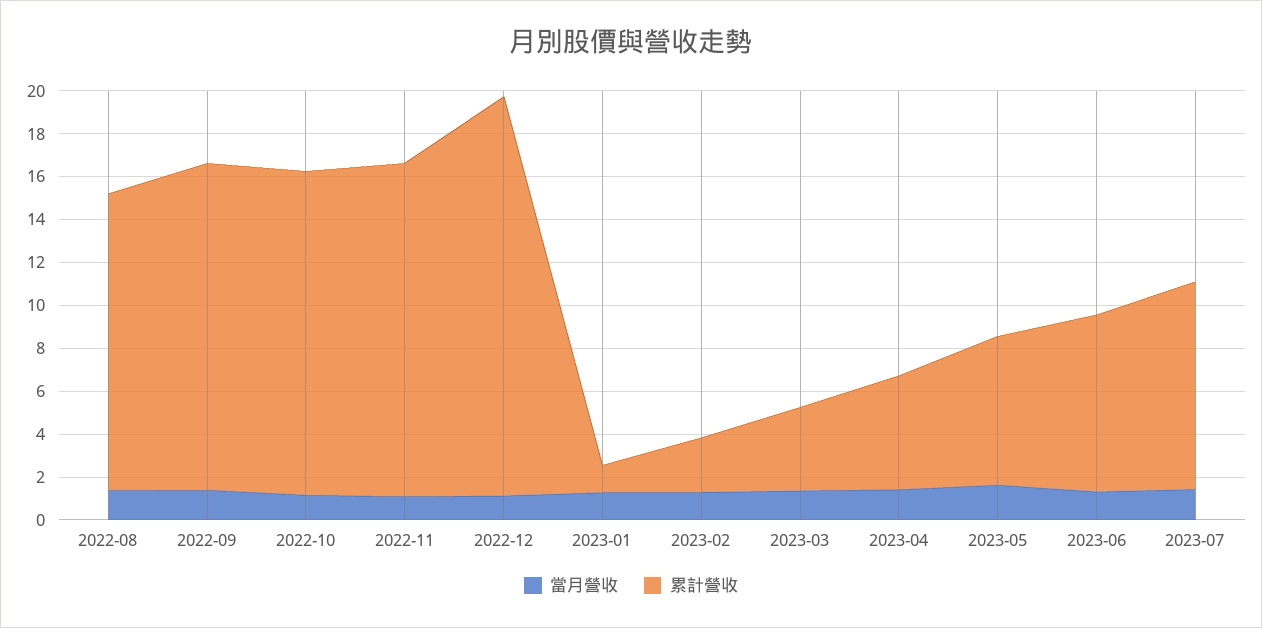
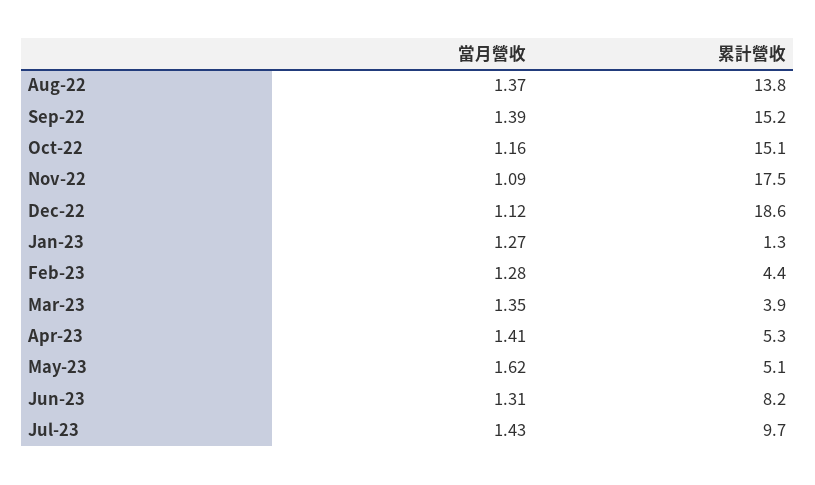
  {
    "當月營收": {
      "2022-08": 1.37,
      "2022-09": 1.39,
      "2022-10": 1.16,
      "2022-11": 1.09,
      "2022-12": 1.12,
      "2023-01": 1.27,
      "2023-02": 1.28,
      "2023-03": 1.35,
      "2023-04": 1.41,
      "2023-05": 1.62,
      "2023-06": 1.31,
      "2023-07": 1.43
    },
    "累計營收": {
      "2022-08": 13.8,
      "2022-09": 15.2,
      "2022-10": 15.1,
-     "2022-11": 15.5,
+     "2022-11": 17.5,
      "2022-12": 18.6,
      "2023-01": 1.3,
-     "2023-02": 2.5,
+     "2023-02": 4.4,
      "2023-03": 3.9,
      "2023-04": 5.3,
-     "2023-05": 7,
+     "2023-05": 5.1,
      "2023-06": 8.2,
      "2023-07": 9.7
    }
  }

